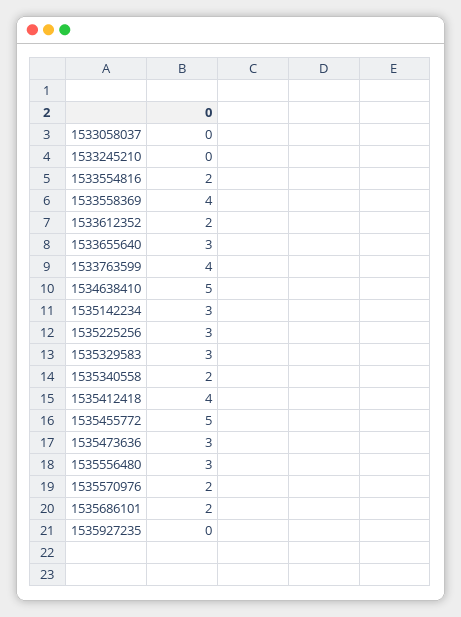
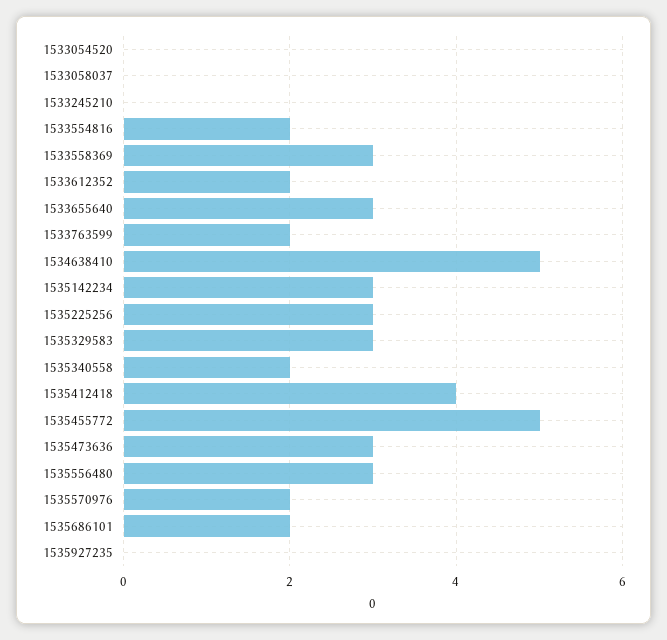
  {
    "1533058037": 0,
    "1533245210": 0,
    "1533554816": 2,
-   "1533558369": 4,
+   "1533558369": 3,
    "1533612352": 2,
    "1533655640": 3,
-   "1533763599": 4,
+   "1533763599": 2,
    "1534638410": 5,
    "1535142234": 3,
    "1535225256": 3,
    "1535329583": 3,
    "1535340558": 2,
    "1535412418": 4,
    "1535455772": 5,
    "1535473636": 3,
    "1535556480": 3,
    "1535570976": 2,
    "1535686101": 2,
-   "1535927235": 0
+   "1535927235": 0,
+   "1533054520": 0
  }

